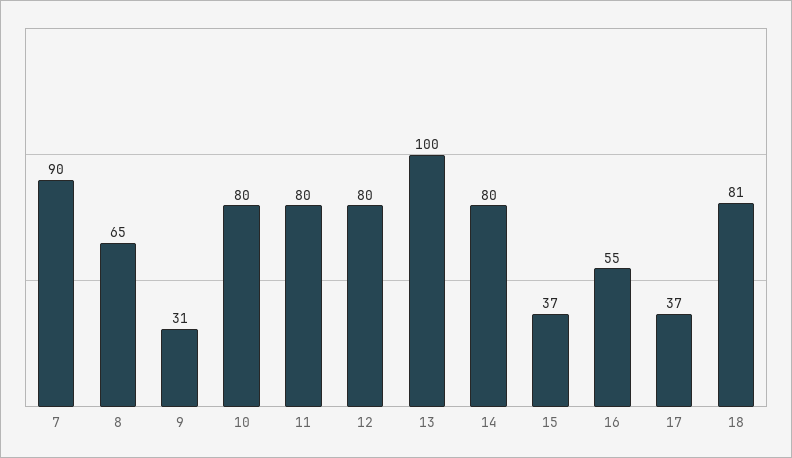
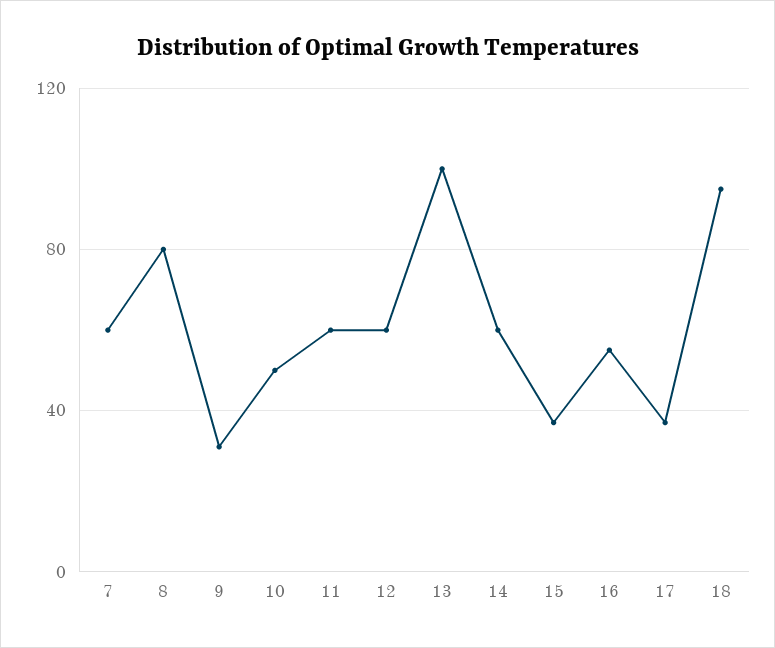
  {
-   "7": 90,
+   "7": 60,
-   "8": 65,
+   "8": 80,
    "9": 31,
-   "10": 80,
+   "10": 50,
-   "11": 80,
+   "11": 60,
-   "12": 80,
+   "12": 60,
    "13": 100,
-   "14": 80,
+   "14": 60,
    "15": 37,
    "16": 55,
    "17": 37,
-   "18": 81
+   "18": 95
  }

